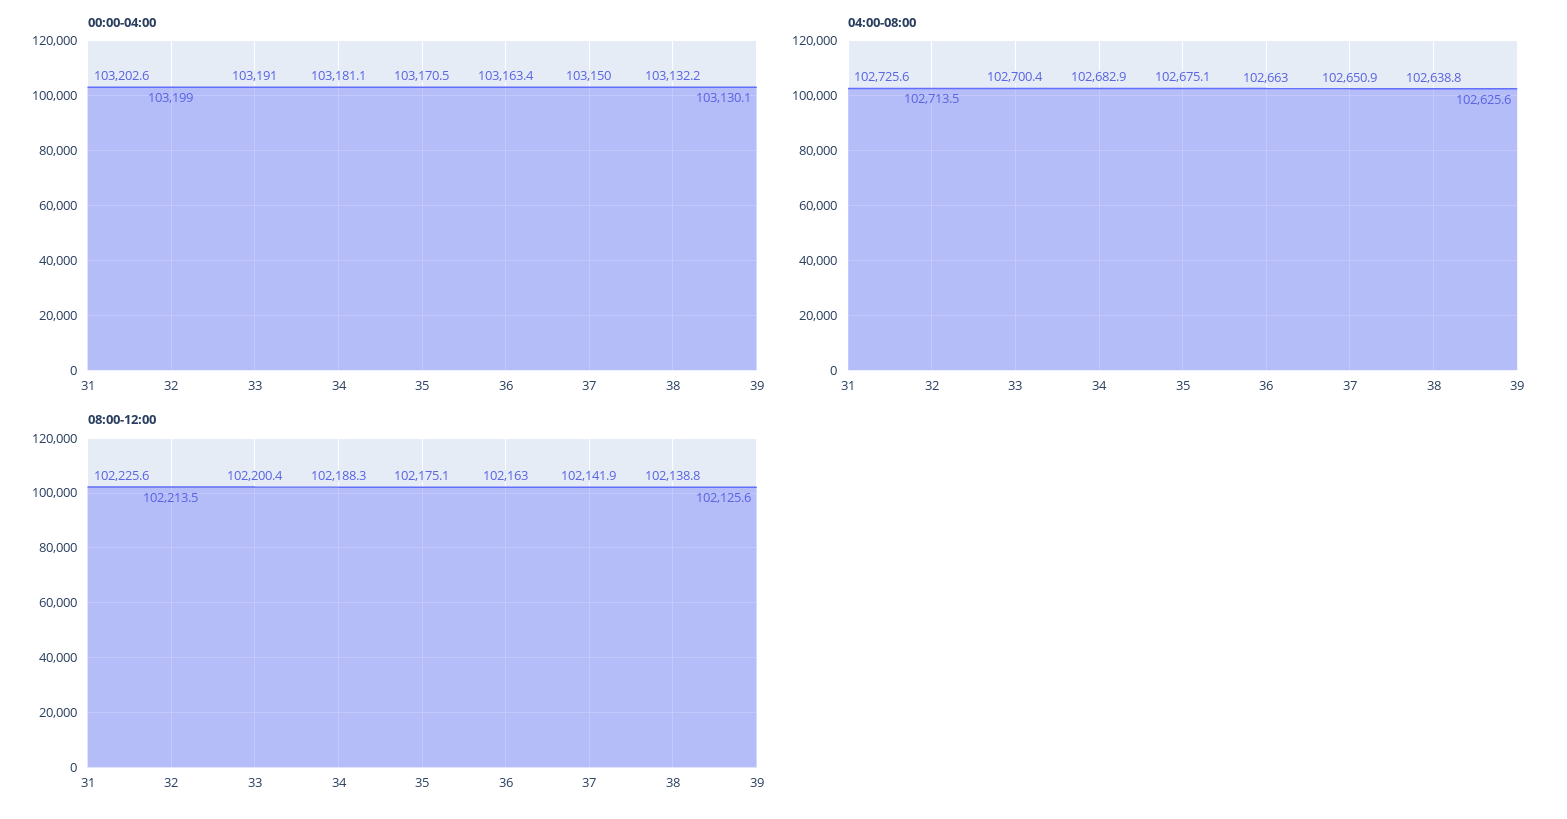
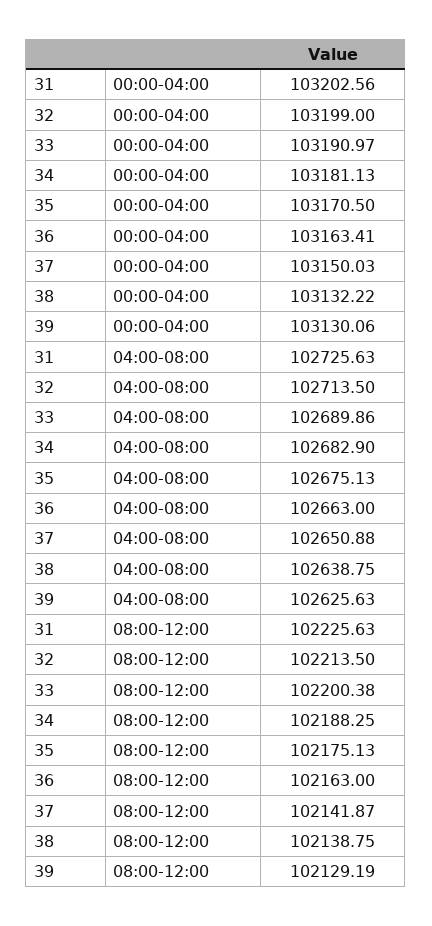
  {
    "00:00-04:00": {
      "31": 103202.56,
      "32": 103199,
      "33": 103190.97,
      "34": 103181.13,
      "35": 103170.5,
      "36": 103163.41,
      "37": 103150.03,
      "38": 103132.22,
      "39": 103130.06
    },
    "04:00-08:00": {
      "31": 102725.63,
      "32": 102713.5,
-     "33": 102700.4,
+     "33": 102689.86,
      "34": 102682.9,
      "35": 102675.13,
      "36": 102663,
      "37": 102650.88,
      "38": 102638.75,
      "39": 102625.63
    },
    "08:00-12:00": {
      "31": 102225.63,
      "32": 102213.5,
      "33": 102200.38,
      "34": 102188.25,
      "35": 102175.13,
      "36": 102163,
      "37": 102141.87,
      "38": 102138.75,
-     "39": 102125.6
+     "39": 102129.19
    }
  }

